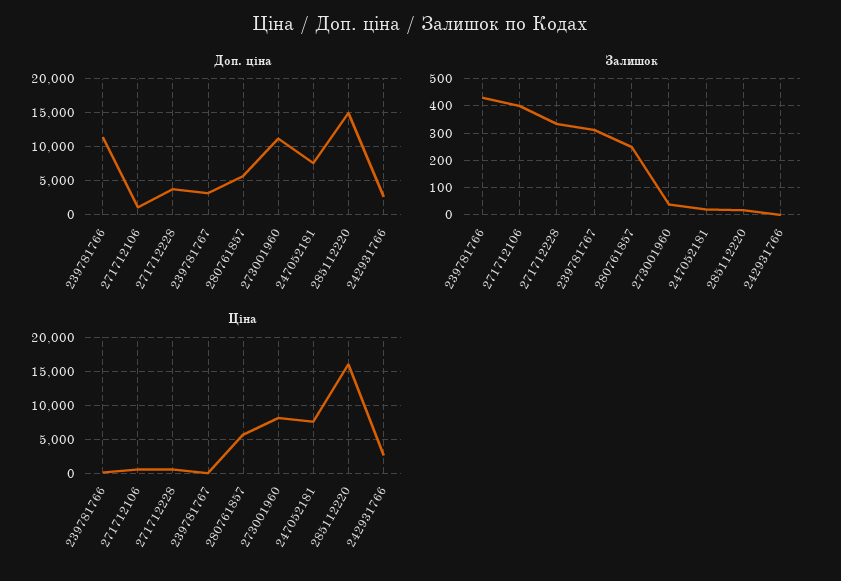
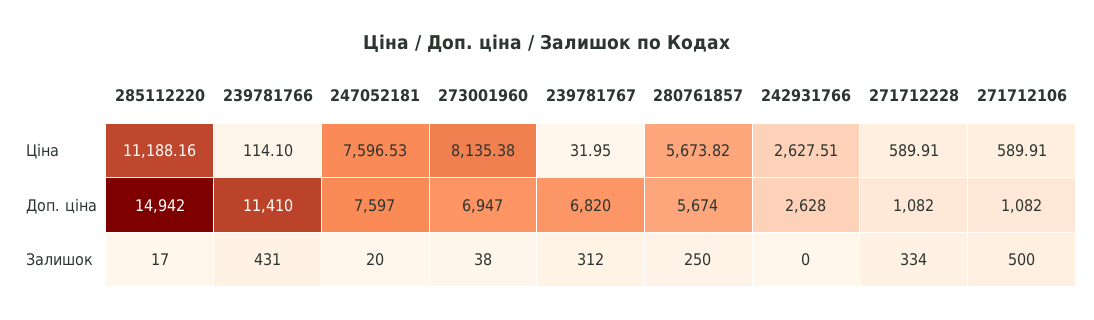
  {
    "Доп. ціна": {
      "239781766": 11410,
      "271712106": 1082,
-     "271712228": 4000,
+     "271712228": 1082,
-     "239781767": 3000,
+     "239781767": 6820,
      "280761857": 5674,
-     "273001960": 11000,
+     "273001960": 6947,
      "247052181": 7597,
      "285112220": 14942,
      "242931766": 2628
    },
    "Залишок": {
      "239781766": 431,
-     "271712106": 400,
+     "271712106": 500,
      "271712228": 334,
      "239781767": 312,
      "280761857": 250,
      "273001960": 38,
      "247052181": 20,
      "285112220": 17,
      "242931766": 0
    },
    "Ціна": {
      "239781766": 114.1,
      "271712106": 589.91,
      "271712228": 589.91,
      "239781767": 31.95,
      "280761857": 5673.82,
      "273001960": 8135.38,
      "247052181": 7596.53,
-     "285112220": 16000,
+     "285112220": 11188.16,
      "242931766": 2627.51
    }
  }

